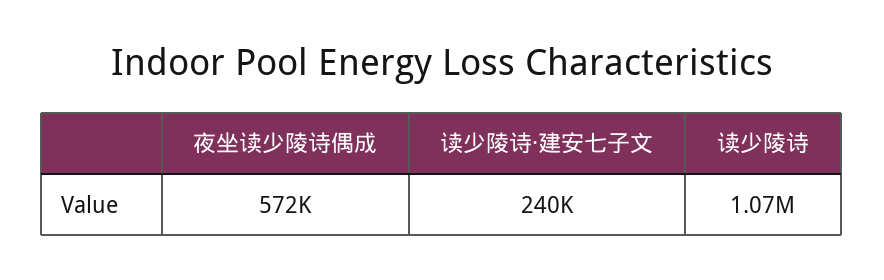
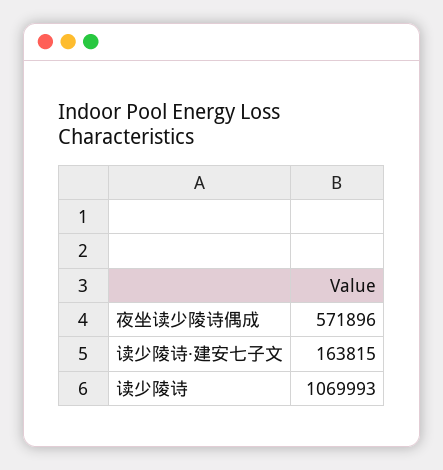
  {
    "夜坐读少陵诗偶成": 571896,
-   "读少陵诗·建安七子文": 240000,
+   "读少陵诗·建安七子文": 163815,
    "读少陵诗": 1069993
  }

